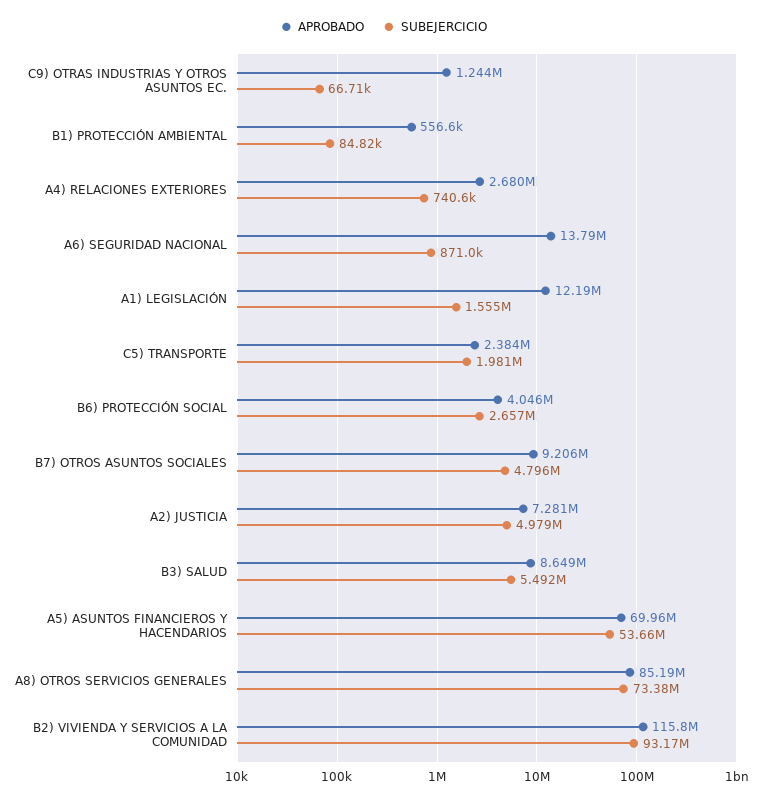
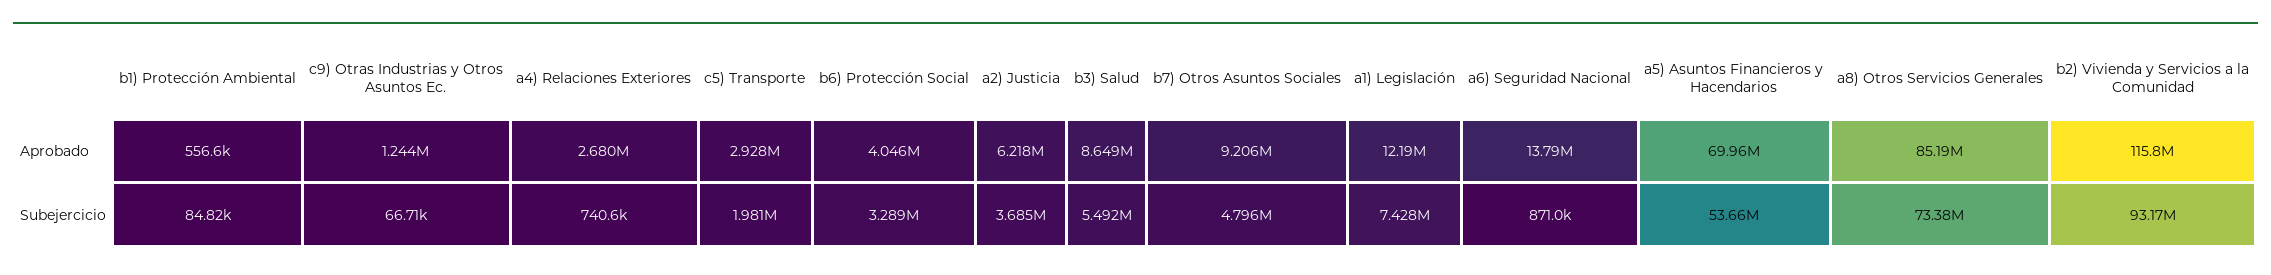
  {
    "APROBADO": {
      "C9) OTRAS INDUSTRIAS Y OTROS ASUNTOS EC.": 1244000,
      "B1) PROTECCIÓN AMBIENTAL": 556600,
      "A4) RELACIONES EXTERIORES": 2680000,
      "A6) SEGURIDAD NACIONAL": 13790000,
      "A1) LEGISLACIÓN": 12190000,
-     "C5) TRANSPORTE": 2384000,
+     "C5) TRANSPORTE": 2928000,
      "B6) PROTECCIÓN SOCIAL": 4046000,
      "B7) OTROS ASUNTOS SOCIALES": 9206000,
-     "A2) JUSTICIA": 7281000,
+     "A2) JUSTICIA": 6218000,
      "B3) SALUD": 8649000,
      "A5) ASUNTOS FINANCIEROS Y HACENDARIOS": 69960000,
      "A8) OTROS SERVICIOS GENERALES": 85190000,
      "B2) VIVIENDA Y SERVICIOS A LA COMUNIDAD": 115800000
    },
    "SUBEJERCICIO": {
      "C9) OTRAS INDUSTRIAS Y OTROS ASUNTOS EC.": 66710,
      "B1) PROTECCIÓN AMBIENTAL": 84820,
      "A4) RELACIONES EXTERIORES": 740600,
      "A6) SEGURIDAD NACIONAL": 871000,
-     "A1) LEGISLACIÓN": 1555000,
+     "A1) LEGISLACIÓN": 7428000,
      "C5) TRANSPORTE": 1981000,
-     "B6) PROTECCIÓN SOCIAL": 2657000,
+     "B6) PROTECCIÓN SOCIAL": 3289000,
      "B7) OTROS ASUNTOS SOCIALES": 4796000,
-     "A2) JUSTICIA": 4979000,
+     "A2) JUSTICIA": 3685000,
      "B3) SALUD": 5492000,
      "A5) ASUNTOS FINANCIEROS Y HACENDARIOS": 53660000,
      "A8) OTROS SERVICIOS GENERALES": 73380000,
      "B2) VIVIENDA Y SERVICIOS A LA COMUNIDAD": 93170000
    }
  }

